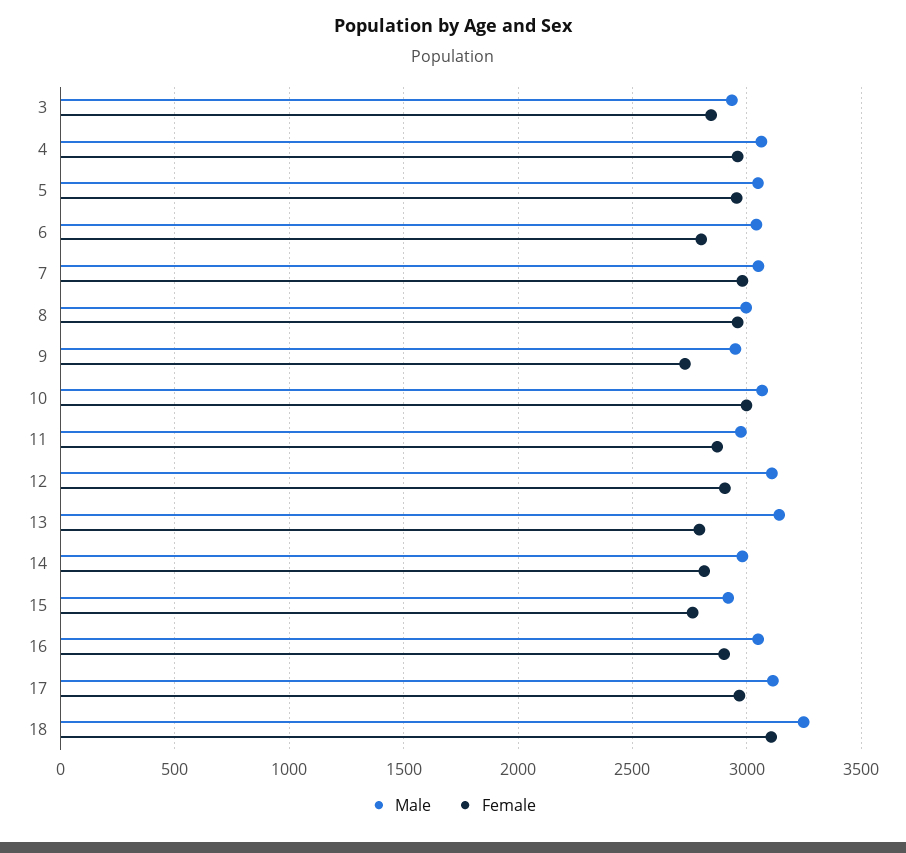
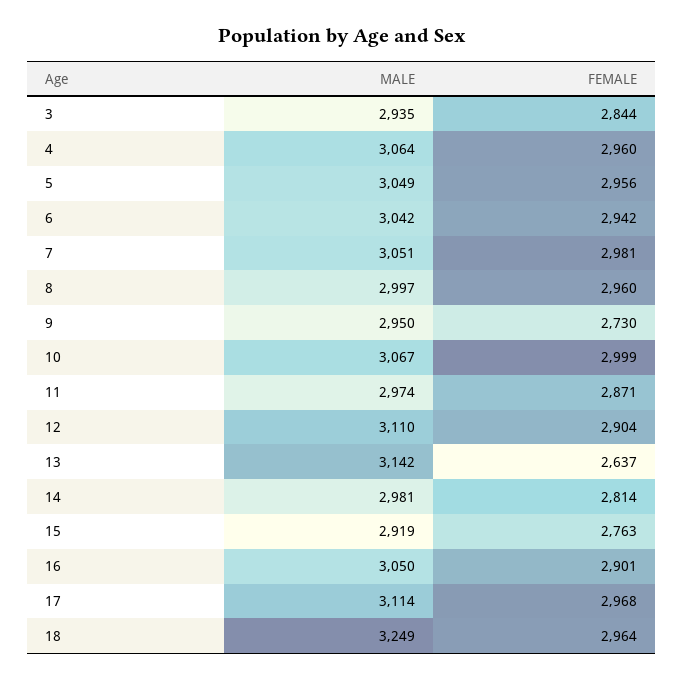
  {
    "Male": {
      "3": 2935,
      "4": 3064,
      "5": 3049,
      "6": 3042,
      "7": 3051,
      "8": 2997,
      "9": 2950,
      "10": 3067,
      "11": 2974,
      "12": 3110,
      "13": 3142,
      "14": 2981,
      "15": 2919,
      "16": 3050,
      "17": 3114,
      "18": 3249
    },
    "Female": {
      "3": 2844,
      "4": 2960,
      "5": 2956,
-     "6": 2800,
+     "6": 2942,
      "7": 2981,
      "8": 2960,
      "9": 2730,
      "10": 2999,
      "11": 2871,
      "12": 2904,
-     "13": 2800,
+     "13": 2637,
      "14": 2814,
      "15": 2763,
      "16": 2901,
      "17": 2968,
-     "18": 3100
+     "18": 2964
    }
  }

